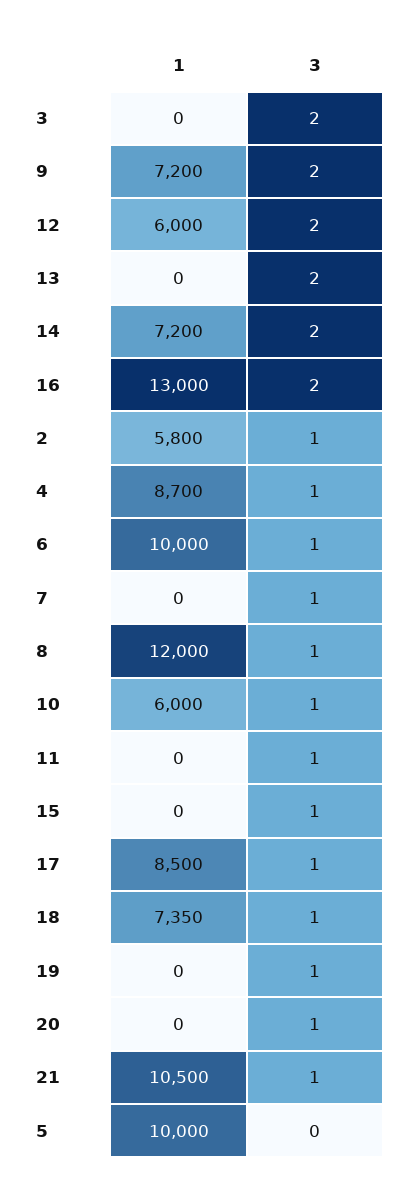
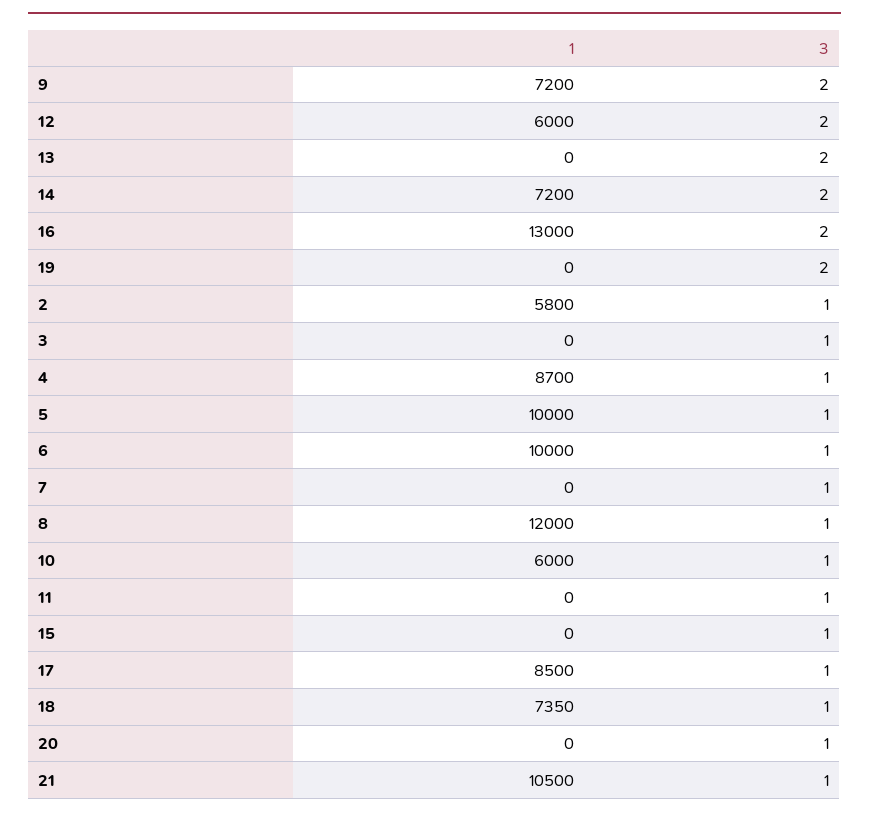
  {
    "1": {
      "3": 0,
      "9": 7200,
      "12": 6000,
      "13": 0,
      "14": 7200,
      "16": 13000,
      "2": 5800,
      "4": 8700,
      "6": 10000,
      "7": 0,
      "8": 12000,
      "10": 6000,
      "11": 0,
      "15": 0,
      "17": 8500,
      "18": 7350,
      "19": 0,
      "20": 0,
      "21": 10500,
      "5": 10000
    },
    "3": {
-     "3": 2,
+     "3": 1,
      "9": 2,
      "12": 2,
      "13": 2,
      "14": 2,
      "16": 2,
      "2": 1,
      "4": 1,
      "6": 1,
      "7": 1,
      "8": 1,
      "10": 1,
      "11": 1,
      "15": 1,
      "17": 1,
      "18": 1,
-     "19": 1,
+     "19": 2,
      "20": 1,
      "21": 1,
-     "5": 0
+     "5": 1
    }
  }

